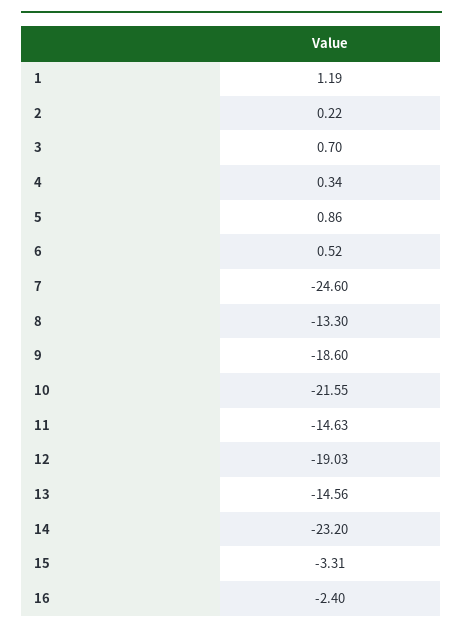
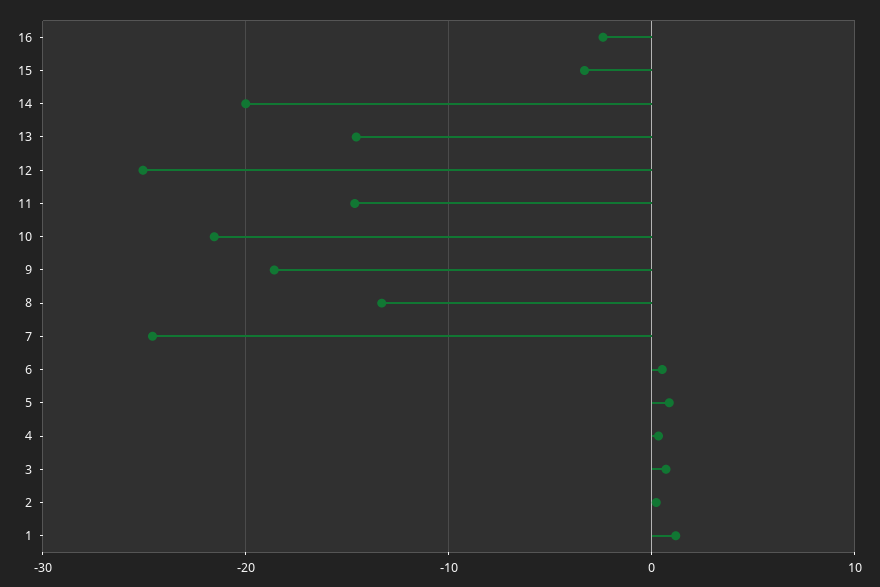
  {
    "1": 1.19,
    "2": 0.22,
    "3": 0.7,
    "4": 0.34,
    "5": 0.86,
    "6": 0.52,
    "7": -24.6,
    "8": -13.3,
    "9": -18.6,
    "10": -21.55,
    "11": -14.63,
-   "12": -19.03,
+   "12": -25,
    "13": -14.56,
-   "14": -23.2,
+   "14": -20,
    "15": -3.31,
    "16": -2.4
  }

